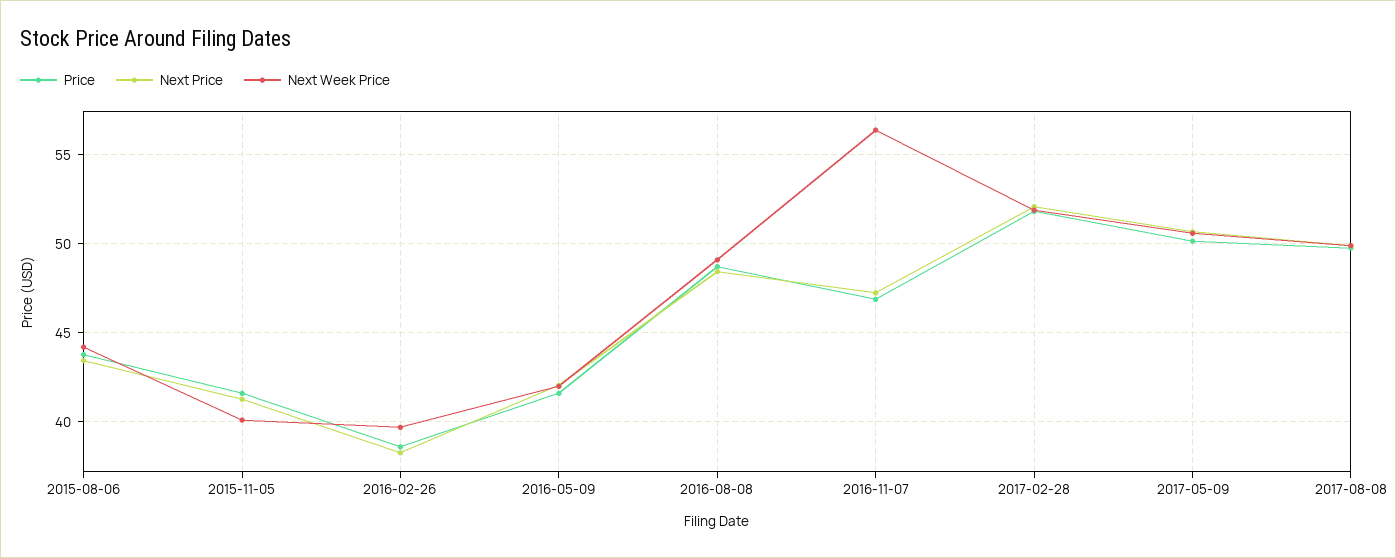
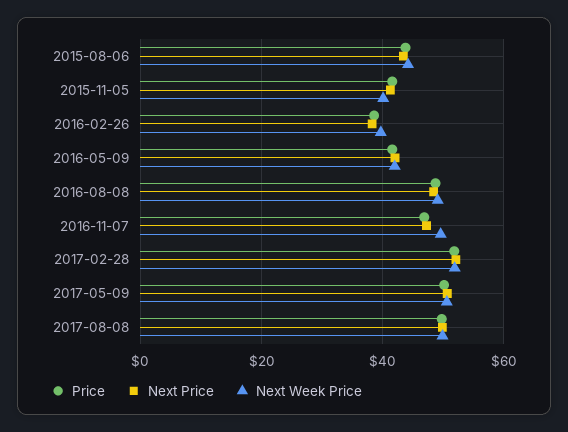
  {
    "Price": {
      "2015-08-06": 44,
      "2015-11-05": 41.5,
      "2016-02-26": 38.5,
      "2016-05-09": 41.5,
      "2016-08-08": 48.5,
      "2016-11-07": 47,
      "2017-02-28": 52,
      "2017-05-09": 50,
      "2017-08-08": 50
    },
    "Next Price": {
      "2015-08-06": 43.5,
      "2015-11-05": 41.5,
      "2016-02-26": 38.5,
      "2016-05-09": 42,
      "2016-08-08": 48.5,
      "2016-11-07": 47.5,
      "2017-02-28": 52,
      "2017-05-09": 50.5,
      "2017-08-08": 50
    },
    "Next Week Price": {
      "2015-08-06": 44,
      "2015-11-05": 40,
      "2016-02-26": 39.5,
      "2016-05-09": 42,
      "2016-08-08": 49,
-     "2016-11-07": 56.5,
+     "2016-11-07": 50,
      "2017-02-28": 52,
      "2017-05-09": 50.5,
      "2017-08-08": 50
    }
  }

